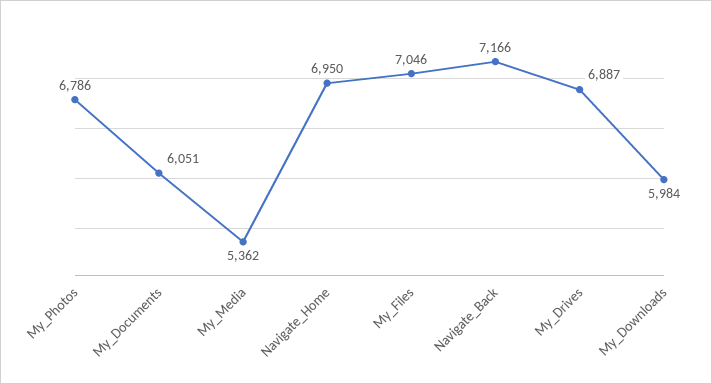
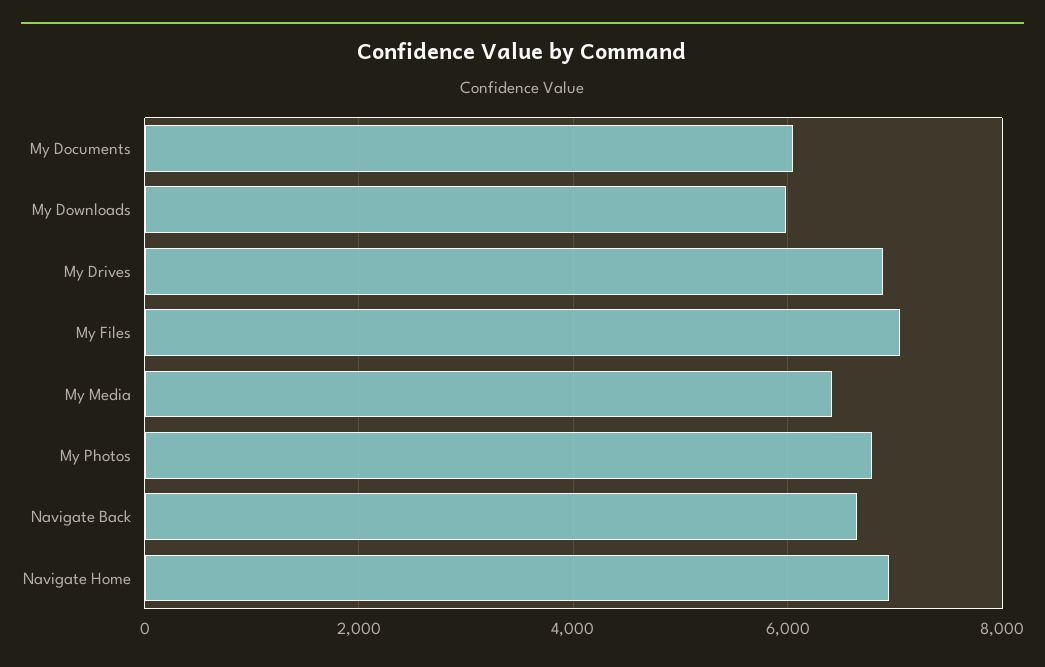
  {
    "My_Photos": 6786,
    "My_Documents": 6051,
-   "My_Media": 5362,
+   "My_Media": 6400,
    "Navigate_Home": 6950,
    "My_Files": 7046,
-   "Navigate_Back": 7166,
+   "Navigate_Back": 6600,
    "My_Drives": 6887,
    "My_Downloads": 5984
  }

